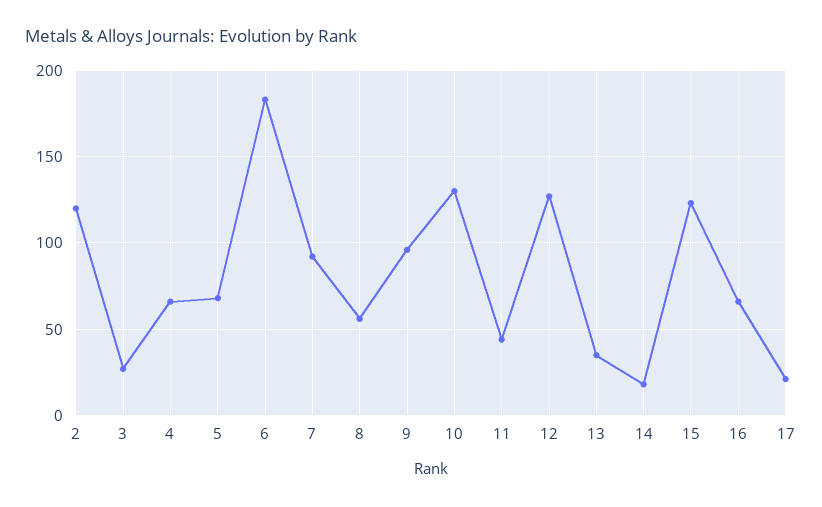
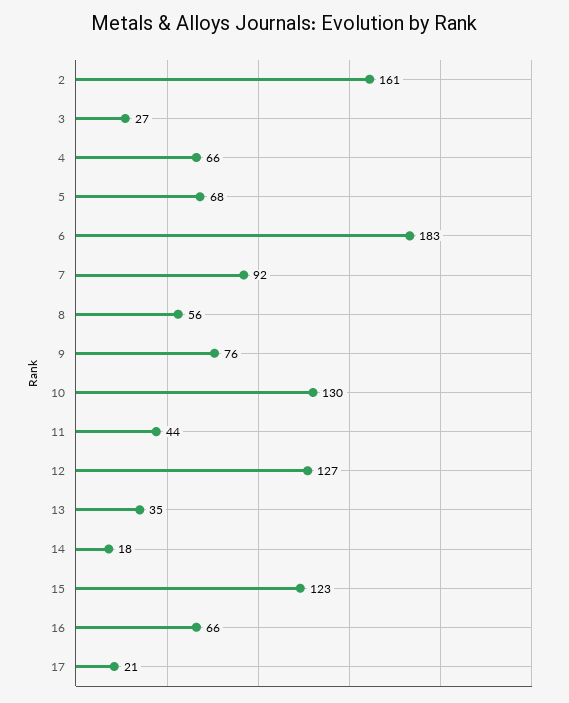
  {
-   "2": 120,
+   "2": 161,
    "3": 27,
    "4": 66,
    "5": 68,
    "6": 183,
    "7": 92,
    "8": 56,
-   "9": 95,
+   "9": 76,
    "10": 130,
    "11": 44,
    "12": 127,
    "13": 35,
    "14": 18,
    "15": 123,
    "16": 66,
    "17": 21
  }

